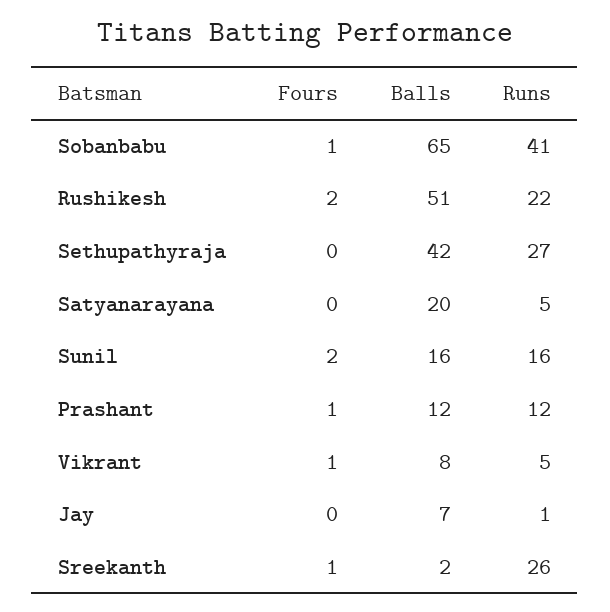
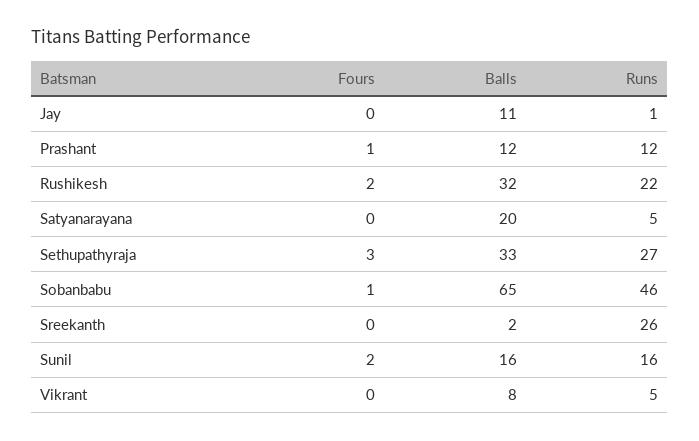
  {
    "Fours": {
      "Sobanbabu": 1,
      "Rushikesh": 2,
-     "Sethupathyraja": 0,
+     "Sethupathyraja": 3,
      "Satyanarayana": 0,
      "Sunil": 2,
      "Prashant": 1,
-     "Vikrant": 1,
+     "Vikrant": 0,
      "Jay": 0,
-     "Sreekanth": 1
+     "Sreekanth": 0
    },
    "Balls": {
      "Sobanbabu": 65,
-     "Rushikesh": 51,
+     "Rushikesh": 32,
-     "Sethupathyraja": 42,
+     "Sethupathyraja": 33,
      "Satyanarayana": 20,
      "Sunil": 16,
      "Prashant": 12,
      "Vikrant": 8,
-     "Jay": 7,
+     "Jay": 11,
      "Sreekanth": 2
    },
    "Runs": {
-     "Sobanbabu": 41,
+     "Sobanbabu": 46,
      "Rushikesh": 22,
      "Sethupathyraja": 27,
      "Satyanarayana": 5,
      "Sunil": 16,
      "Prashant": 12,
      "Vikrant": 5,
      "Jay": 1,
      "Sreekanth": 26
    }
  }

